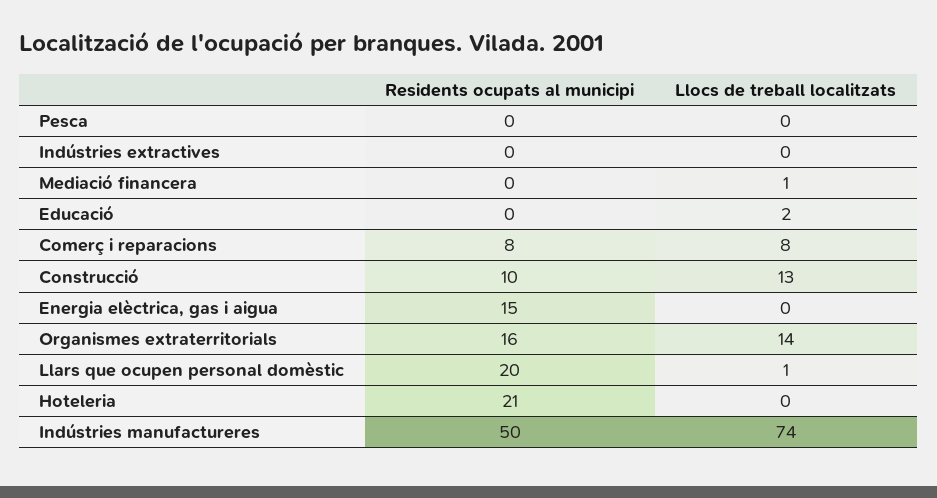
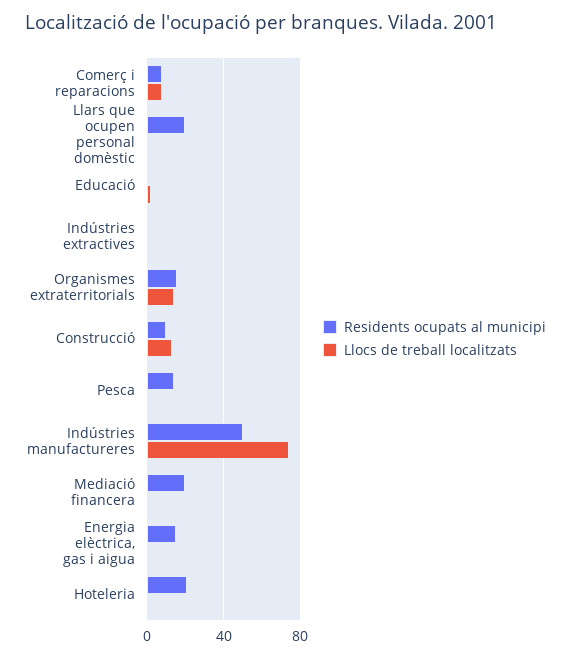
  {
    "Residents ocupats al municipi": {
-     "Pesca": 0,
+     "Pesca": 15,
      "Indústries extractives": 0,
-     "Mediació financera": 0,
+     "Mediació financera": 20,
      "Educació": 0,
      "Comerç i reparacions": 8,
      "Construcció": 10,
      "Energia elèctrica, gas i aigua": 15,
      "Organismes extraterritorials": 16,
      "Llars que ocupen personal domèstic": 20,
      "Hoteleria": 21,
      "Indústries manufactureres": 50
    },
    "Llocs de treball localitzats": {
      "Pesca": 0,
      "Indústries extractives": 0,
      "Mediació financera": 1,
      "Educació": 2,
      "Comerç i reparacions": 8,
      "Construcció": 13,
      "Energia elèctrica, gas i aigua": 0,
      "Organismes extraterritorials": 14,
      "Llars que ocupen personal domèstic": 1,
      "Hoteleria": 0,
      "Indústries manufactureres": 74
    }
  }

